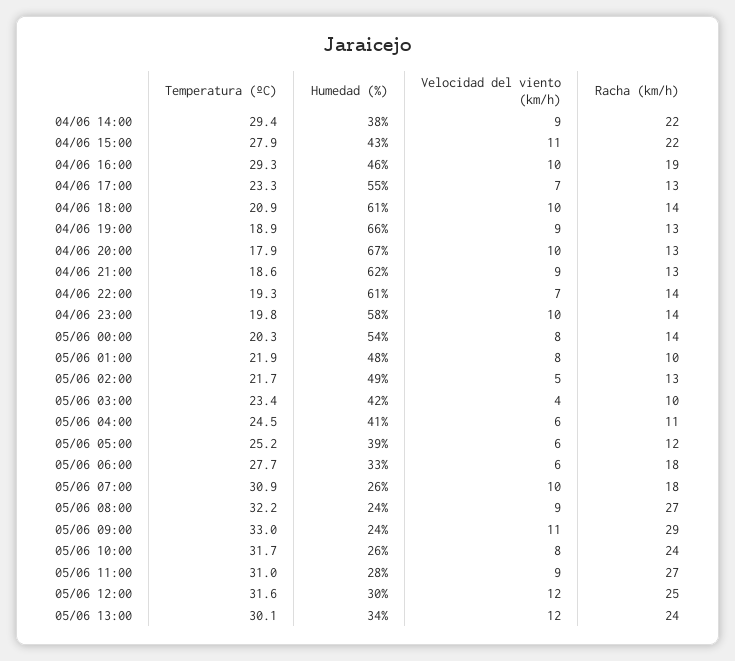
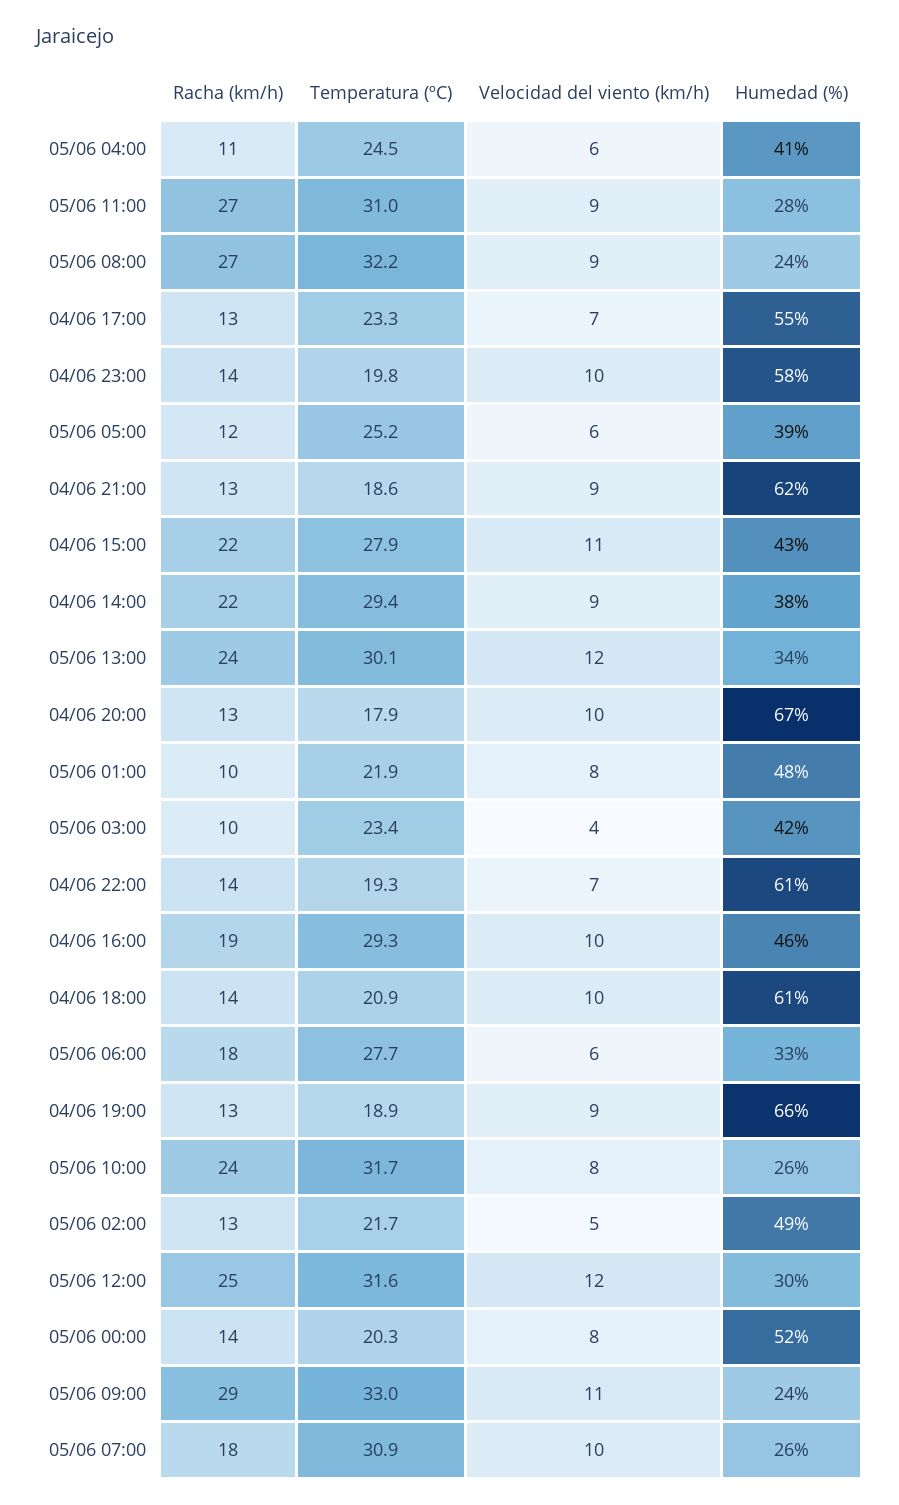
  {
    "Temperatura (ºC)": {
      "04/06 14:00": 29.4,
      "04/06 15:00": 27.9,
      "04/06 16:00": 29.3,
      "04/06 17:00": 23.3,
      "04/06 18:00": 20.9,
      "04/06 19:00": 18.9,
      "04/06 20:00": 17.9,
      "04/06 21:00": 18.6,
      "04/06 22:00": 19.3,
      "04/06 23:00": 19.8,
      "05/06 00:00": 20.3,
      "05/06 01:00": 21.9,
      "05/06 02:00": 21.7,
      "05/06 03:00": 23.4,
      "05/06 04:00": 24.5,
      "05/06 05:00": 25.2,
      "05/06 06:00": 27.7,
      "05/06 07:00": 30.9,
      "05/06 08:00": 32.2,
      "05/06 09:00": 33,
      "05/06 10:00": 31.7,
      "05/06 11:00": 31,
      "05/06 12:00": 31.6,
      "05/06 13:00": 30.1
    },
    "Humedad (%)": {
      "04/06 14:00": 38,
      "04/06 15:00": 43,
      "04/06 16:00": 46,
      "04/06 17:00": 55,
      "04/06 18:00": 61,
      "04/06 19:00": 66,
      "04/06 20:00": 67,
      "04/06 21:00": 62,
      "04/06 22:00": 61,
      "04/06 23:00": 58,
-     "05/06 00:00": 54,
+     "05/06 00:00": 52,
      "05/06 01:00": 48,
      "05/06 02:00": 49,
      "05/06 03:00": 42,
      "05/06 04:00": 41,
      "05/06 05:00": 39,
      "05/06 06:00": 33,
      "05/06 07:00": 26,
      "05/06 08:00": 24,
      "05/06 09:00": 24,
      "05/06 10:00": 26,
      "05/06 11:00": 28,
      "05/06 12:00": 30,
      "05/06 13:00": 34
    },
    "Velocidad del viento (km/h)": {
      "04/06 14:00": 9,
      "04/06 15:00": 11,
      "04/06 16:00": 10,
      "04/06 17:00": 7,
      "04/06 18:00": 10,
      "04/06 19:00": 9,
      "04/06 20:00": 10,
      "04/06 21:00": 9,
      "04/06 22:00": 7,
      "04/06 23:00": 10,
      "05/06 00:00": 8,
      "05/06 01:00": 8,
      "05/06 02:00": 5,
      "05/06 03:00": 4,
      "05/06 04:00": 6,
      "05/06 05:00": 6,
      "05/06 06:00": 6,
      "05/06 07:00": 10,
      "05/06 08:00": 9,
      "05/06 09:00": 11,
      "05/06 10:00": 8,
      "05/06 11:00": 9,
      "05/06 12:00": 12,
      "05/06 13:00": 12
    },
    "Racha (km/h)": {
      "04/06 14:00": 22,
      "04/06 15:00": 22,
      "04/06 16:00": 19,
      "04/06 17:00": 13,
      "04/06 18:00": 14,
      "04/06 19:00": 13,
      "04/06 20:00": 13,
      "04/06 21:00": 13,
      "04/06 22:00": 14,
      "04/06 23:00": 14,
      "05/06 00:00": 14,
      "05/06 01:00": 10,
      "05/06 02:00": 13,
      "05/06 03:00": 10,
      "05/06 04:00": 11,
      "05/06 05:00": 12,
      "05/06 06:00": 18,
      "05/06 07:00": 18,
      "05/06 08:00": 27,
      "05/06 09:00": 29,
      "05/06 10:00": 24,
      "05/06 11:00": 27,
      "05/06 12:00": 25,
      "05/06 13:00": 24
    }
  }

